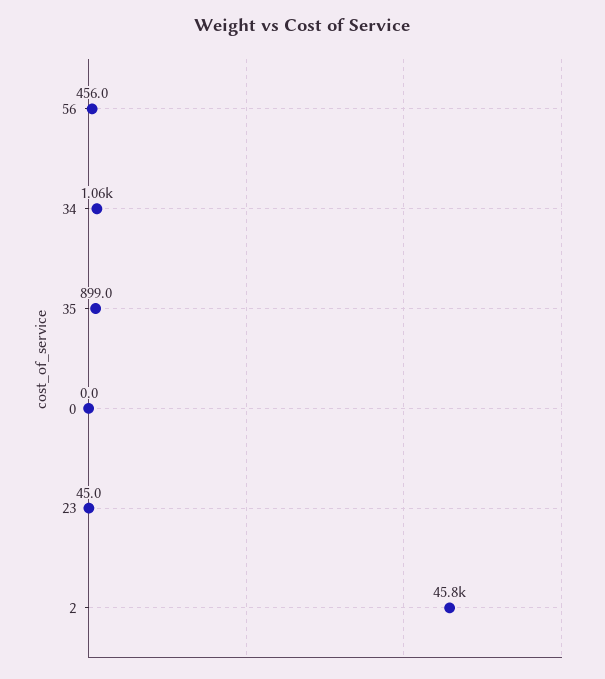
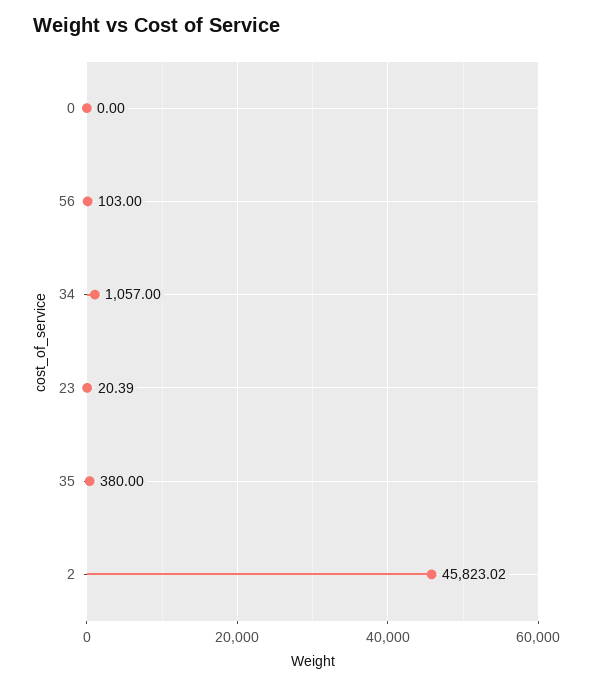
  {
-   "56": 456,
+   "56": 103,
    "34": 1057,
-   "35": 899,
+   "35": 380,
    "0": 0,
-   "23": 45,
+   "23": 20.39,
    "2": 45823.02
  }

